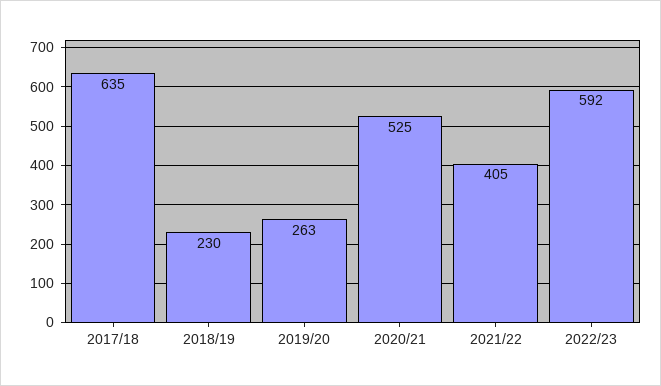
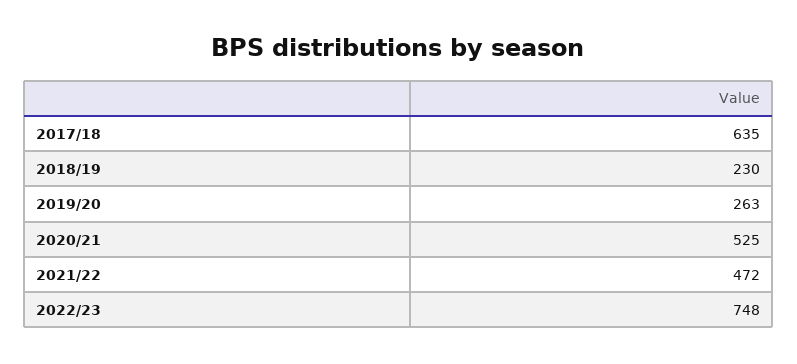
  {
    "2017/18": 635,
    "2018/19": 230,
    "2019/20": 263,
    "2020/21": 525,
-   "2021/22": 405,
+   "2021/22": 472,
-   "2022/23": 592
+   "2022/23": 748
  }

